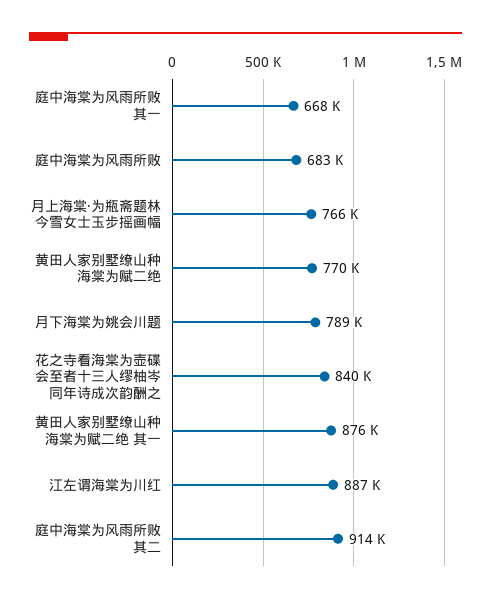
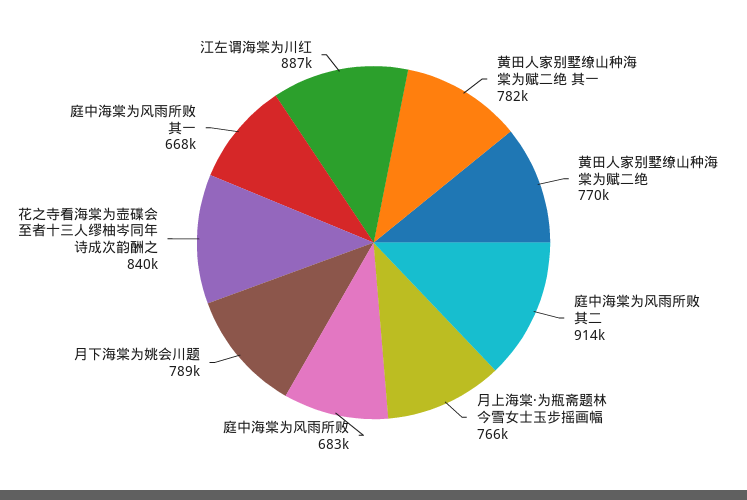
  {
    "庭中海棠为风雨所败 其一": 668000,
    "庭中海棠为风雨所败": 683000,
    "月上海棠·为瓶斋题林今雪女士玉步摇画幅": 766000,
    "黄田人家别墅缭山种海棠为赋二绝": 770000,
    "月下海棠为姚会川题": 789000,
    "花之寺看海棠为壶碟会至者十三人缪柚岑同年诗成次韵酬之": 840000,
-   "黄田人家别墅缭山种海棠为赋二绝 其一": 876000,
+   "黄田人家别墅缭山种海棠为赋二绝 其一": 782000,
    "江左谓海棠为川红": 887000,
    "庭中海棠为风雨所败 其二": 914000
  }

